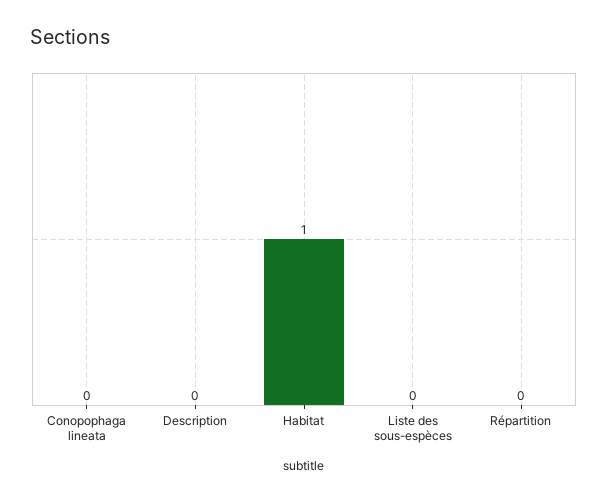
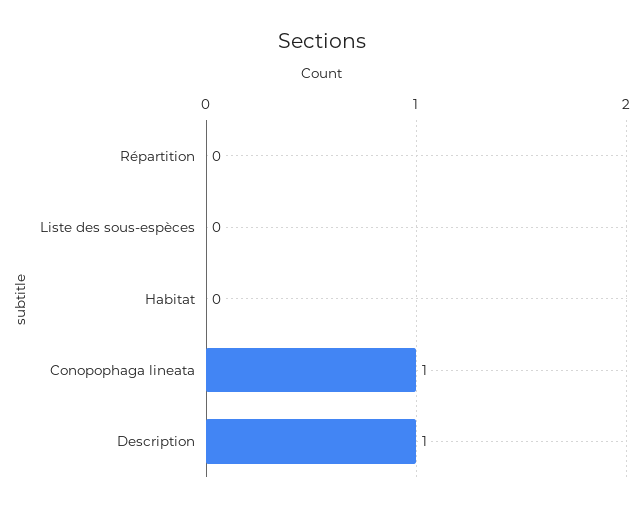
  {
-   "Conopophaga lineata": 0,
+   "Conopophaga lineata": 1,
-   "Description": 0,
+   "Description": 1,
-   "Habitat": 1,
+   "Habitat": 0,
    "Liste des sous-espèces": 0,
    "Répartition": 0
  }

